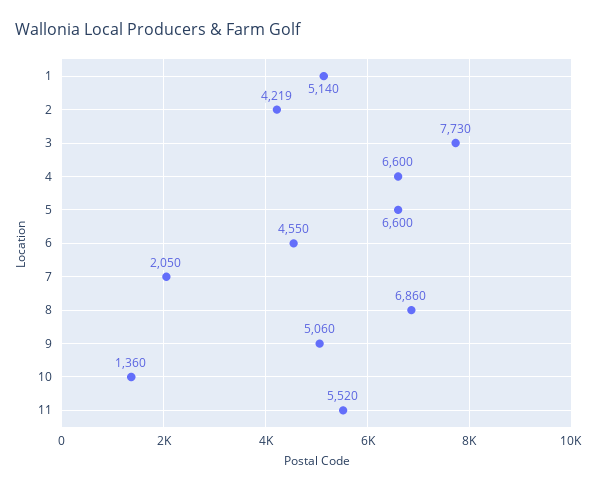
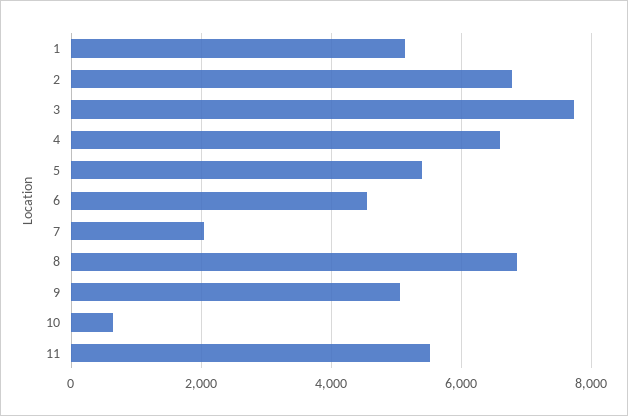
  {
    "1": 5140,
-   "2": 4219,
+   "2": 6800,
    "3": 7730,
    "4": 6600,
-   "5": 6600,
+   "5": 5400,
    "6": 4550,
    "7": 2050,
    "8": 6860,
    "9": 5060,
-   "10": 1360,
+   "10": 600,
    "11": 5520
  }

